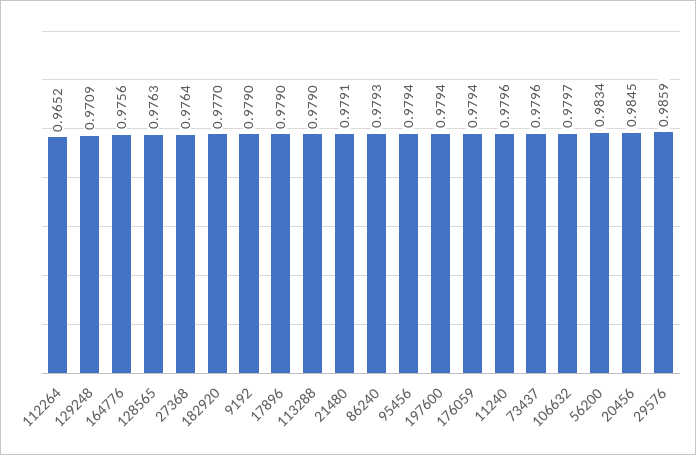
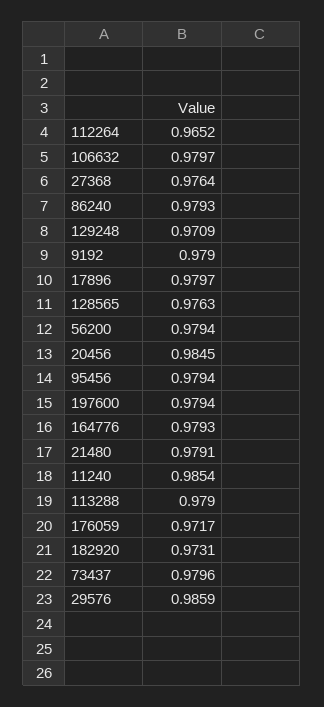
  {
    "112264": 0.9652,
    "129248": 0.9709,
-   "164776": 0.9756,
+   "164776": 0.9793,
    "128565": 0.9763,
    "27368": 0.9764,
-   "182920": 0.977,
+   "182920": 0.9731,
    "9192": 0.979,
-   "17896": 0.979,
+   "17896": 0.9797,
    "113288": 0.979,
    "21480": 0.9791,
    "86240": 0.9793,
    "95456": 0.9794,
    "197600": 0.9794,
-   "176059": 0.9794,
+   "176059": 0.9717,
-   "11240": 0.9796,
+   "11240": 0.9854,
    "73437": 0.9796,
    "106632": 0.9797,
-   "56200": 0.9834,
+   "56200": 0.9794,
    "20456": 0.9845,
    "29576": 0.9859
  }

